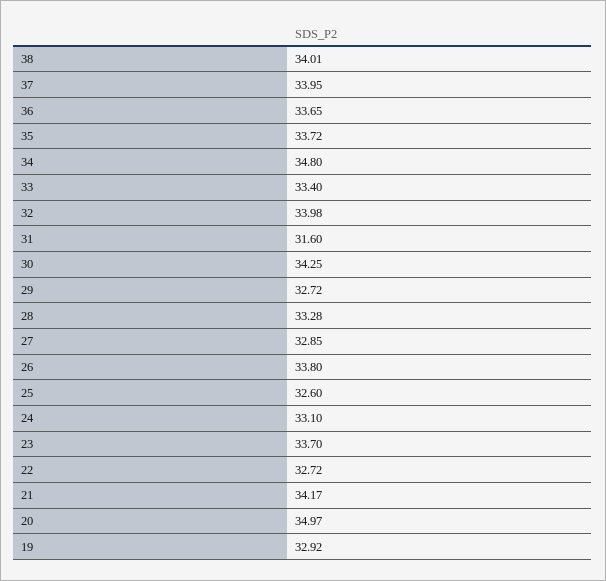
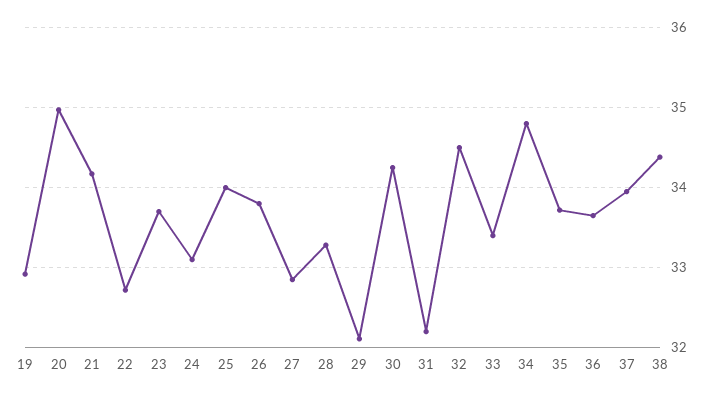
  {
-   "38": 34.01,
+   "38": 34.4,
    "37": 33.95,
    "36": 33.65,
    "35": 33.72,
    "34": 34.8,
    "33": 33.4,
-   "32": 33.98,
+   "32": 34.5,
-   "31": 31.6,
+   "31": 32.2,
    "30": 34.25,
-   "29": 32.72,
+   "29": 32.1,
    "28": 33.28,
    "27": 32.85,
    "26": 33.8,
-   "25": 32.6,
+   "25": 34,
    "24": 33.1,
    "23": 33.7,
    "22": 32.72,
    "21": 34.17,
    "20": 34.97,
    "19": 32.92
  }

